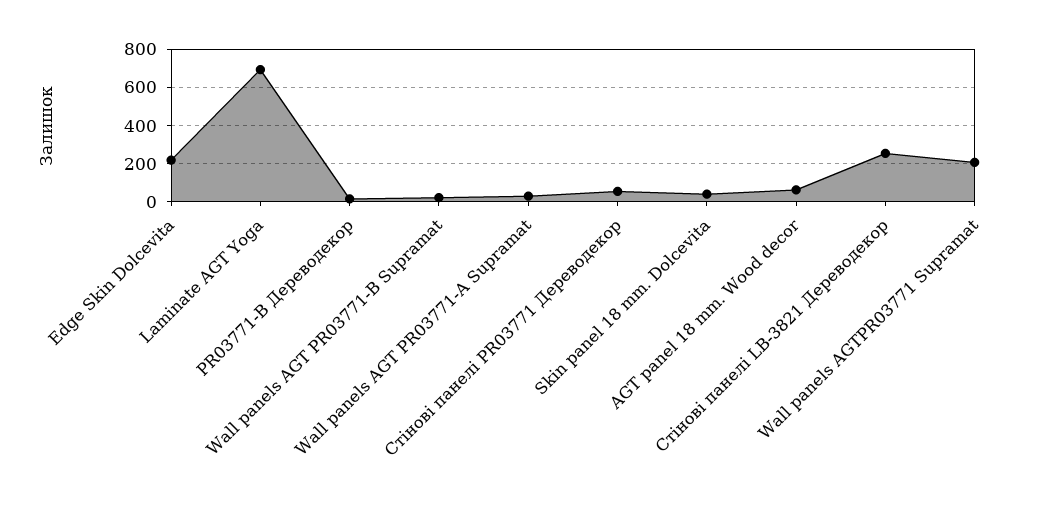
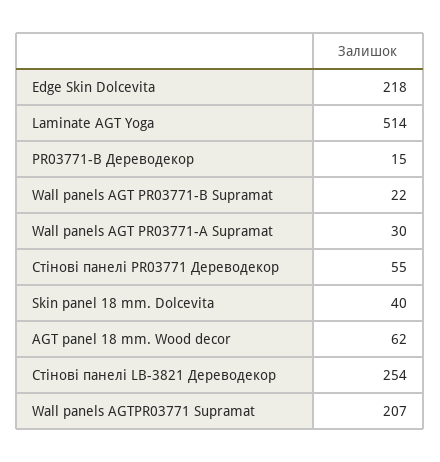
  {
    "Edge Skin Dolcevita": 218,
-   "Laminate AGT Yoga": 700,
+   "Laminate AGT Yoga": 514,
    "PR03771-B Дереводекор": 15,
    "Wall panels AGT PR03771-B Supramat": 22,
    "Wall panels AGT PR03771-А Supramat": 30,
    "Стінові панелі PR03771 Дереводекор": 55,
    "Skin panel 18 mm. Dolcevita": 40,
    "AGT panel 18 mm. Wood decor": 62,
    "Стінові панелі LB-3821 Дереводекор": 254,
    "Wall panels AGTPR03771 Supramat": 207
  }

